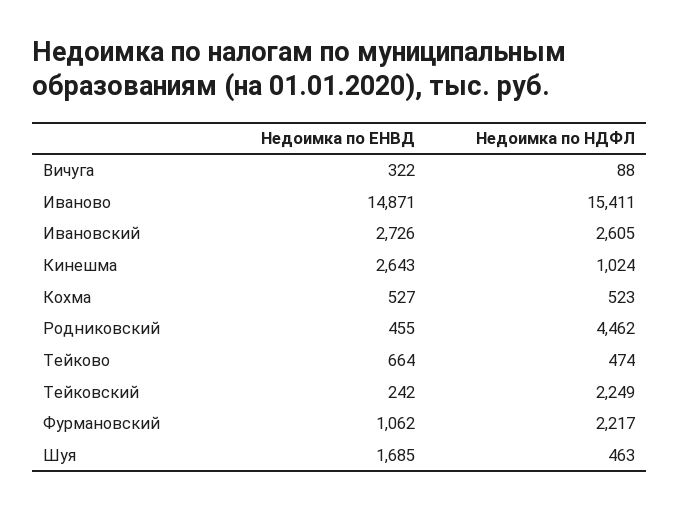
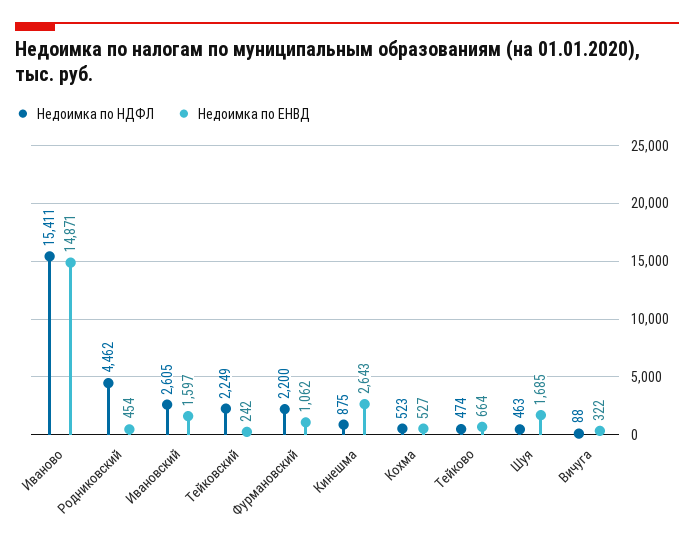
  {
    "Недоимка по ЕНВД": {
      "Вичуга": 322,
      "Иваново": 14871,
-     "Ивановский": 2726,
+     "Ивановский": 1597,
      "Кинешма": 2643,
      "Кохма": 527,
-     "Родниковский": 455,
+     "Родниковский": 454,
      "Тейково": 664,
      "Тейковский": 242,
      "Фурмановский": 1062,
      "Шуя": 1685
    },
    "Недоимка по НДФЛ": {
      "Вичуга": 88,
      "Иваново": 15411,
      "Ивановский": 2605,
-     "Кинешма": 1024,
+     "Кинешма": 875,
      "Кохма": 523,
      "Родниковский": 4462,
      "Тейково": 474,
      "Тейковский": 2249,
-     "Фурмановский": 2217,
+     "Фурмановский": 2200,
      "Шуя": 463
    }
  }

